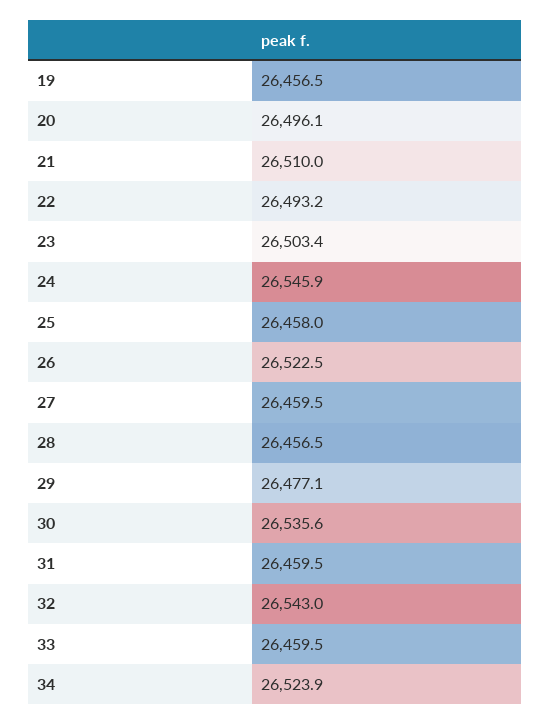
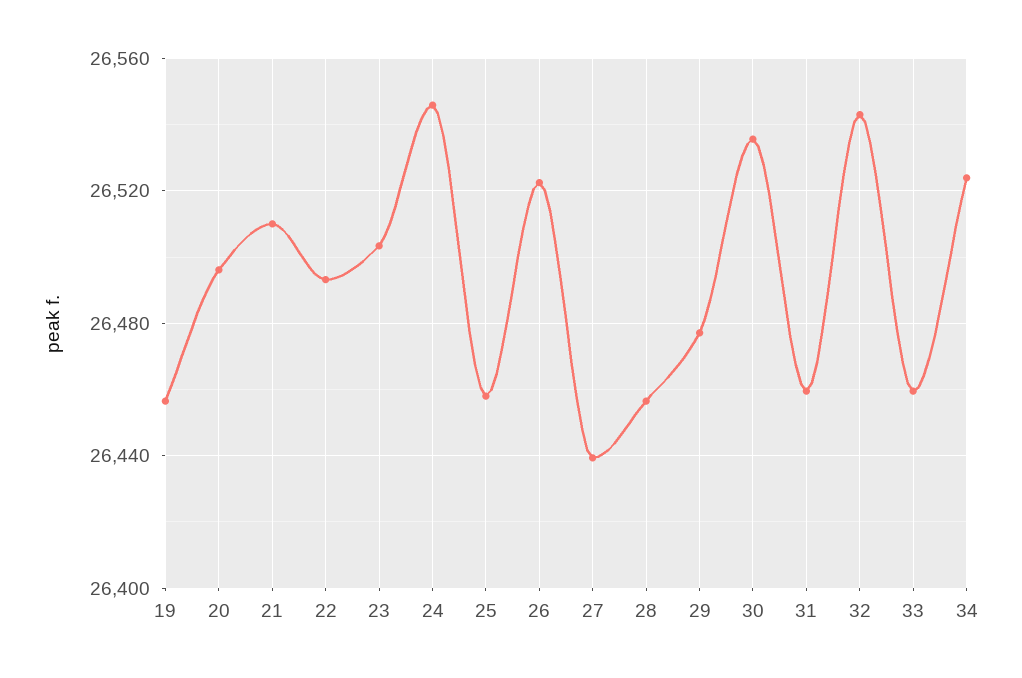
  {
    "19": 26456.5,
    "20": 26496.1,
    "21": 26510,
    "22": 26493.2,
    "23": 26503.4,
    "24": 26545.9,
    "25": 26458,
    "26": 26522.5,
-   "27": 26459.5,
+   "27": 26440,
    "28": 26456.5,
    "29": 26477.1,
    "30": 26535.6,
    "31": 26459.5,
    "32": 26543,
    "33": 26459.5,
    "34": 26523.9
  }

